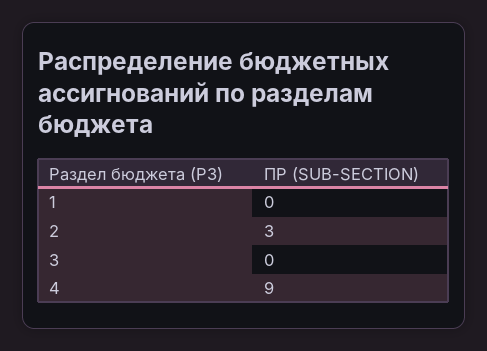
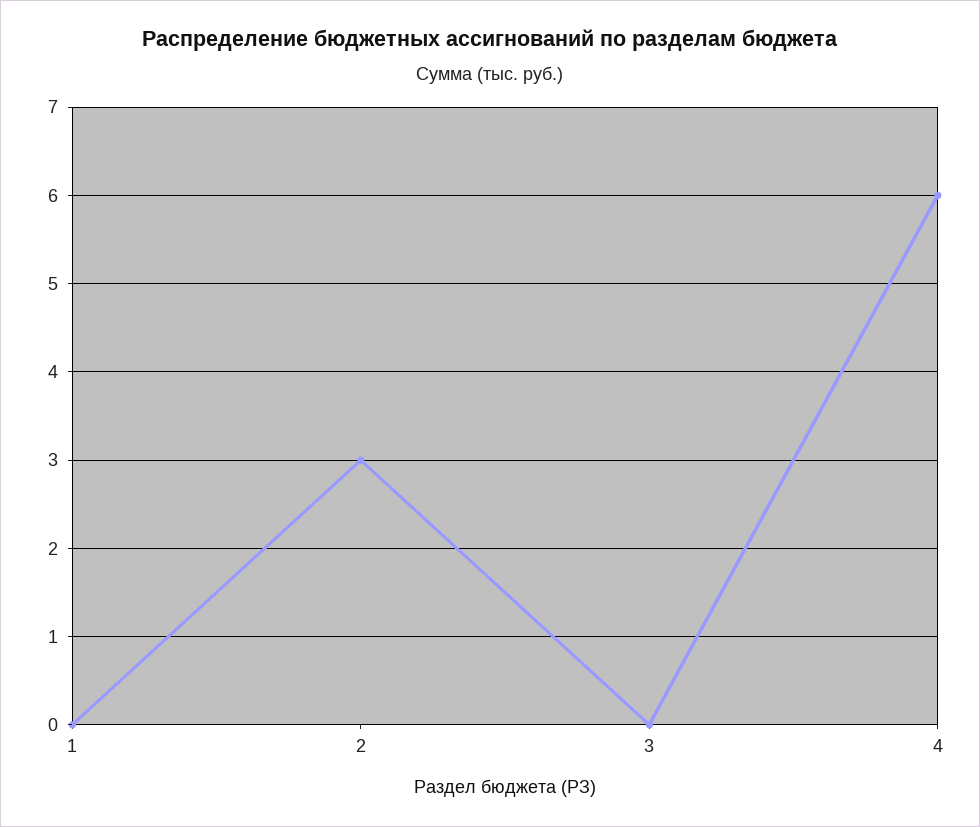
  {
    "1": 0,
    "2": 3,
    "3": 0,
-   "4": 9
+   "4": 6
  }

